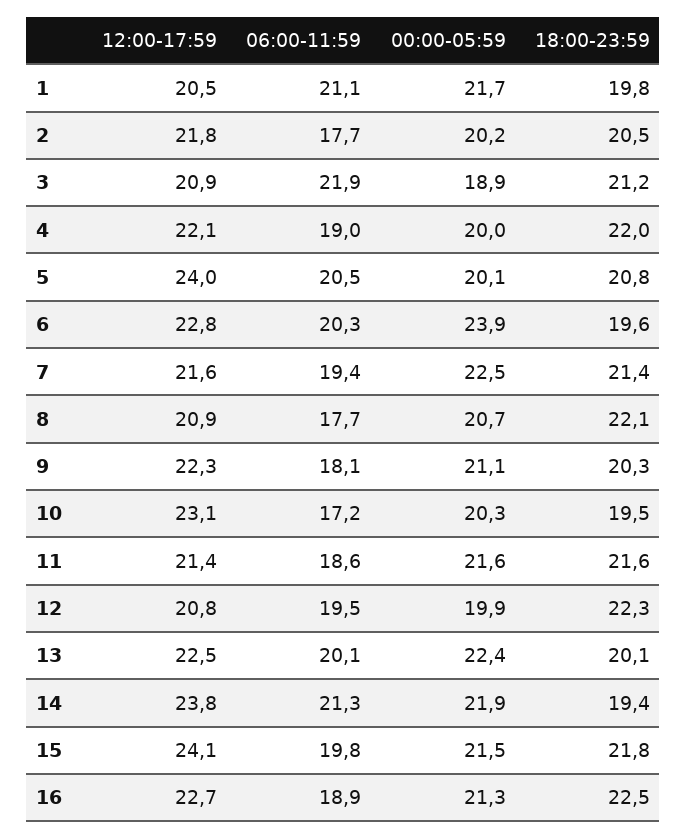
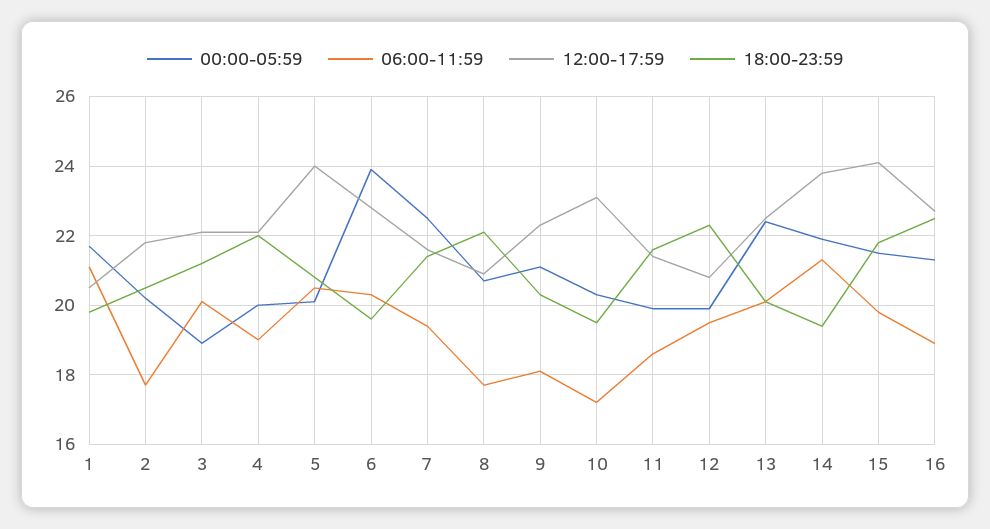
  {
    "12:00-17:59": {
      "1": 20.5,
      "2": 21.8,
-     "3": 20.9,
+     "3": 22,
      "4": 22.1,
      "5": 24,
      "6": 22.8,
      "7": 21.6,
      "8": 20.9,
      "9": 22.3,
      "10": 23.1,
      "11": 21.4,
      "12": 20.8,
      "13": 22.5,
      "14": 23.8,
      "15": 24.1,
      "16": 22.7
    },
    "06:00-11:59": {
      "1": 21.1,
      "2": 17.7,
-     "3": 21.9,
+     "3": 20,
      "4": 19,
      "5": 20.5,
      "6": 20.3,
      "7": 19.4,
      "8": 17.7,
      "9": 18.1,
      "10": 17.2,
      "11": 18.6,
      "12": 19.5,
      "13": 20.1,
      "14": 21.3,
      "15": 19.8,
      "16": 18.9
    },
    "00:00-05:59": {
      "1": 21.7,
      "2": 20.2,
      "3": 18.9,
      "4": 20,
      "5": 20.1,
      "6": 23.9,
      "7": 22.5,
      "8": 20.7,
      "9": 21.1,
      "10": 20.3,
-     "11": 21.6,
+     "11": 20,
      "12": 19.9,
      "13": 22.4,
      "14": 21.9,
      "15": 21.5,
      "16": 21.3
    },
    "18:00-23:59": {
      "1": 19.8,
      "2": 20.5,
      "3": 21.2,
      "4": 22,
      "5": 20.8,
      "6": 19.6,
      "7": 21.4,
      "8": 22.1,
      "9": 20.3,
      "10": 19.5,
      "11": 21.6,
      "12": 22.3,
      "13": 20.1,
      "14": 19.4,
      "15": 21.8,
      "16": 22.5
    }
  }

